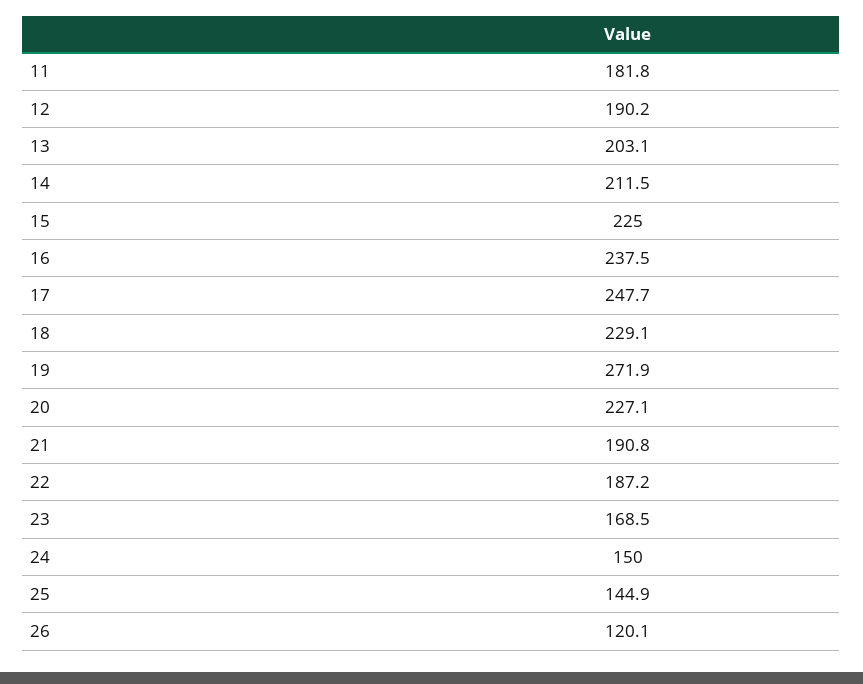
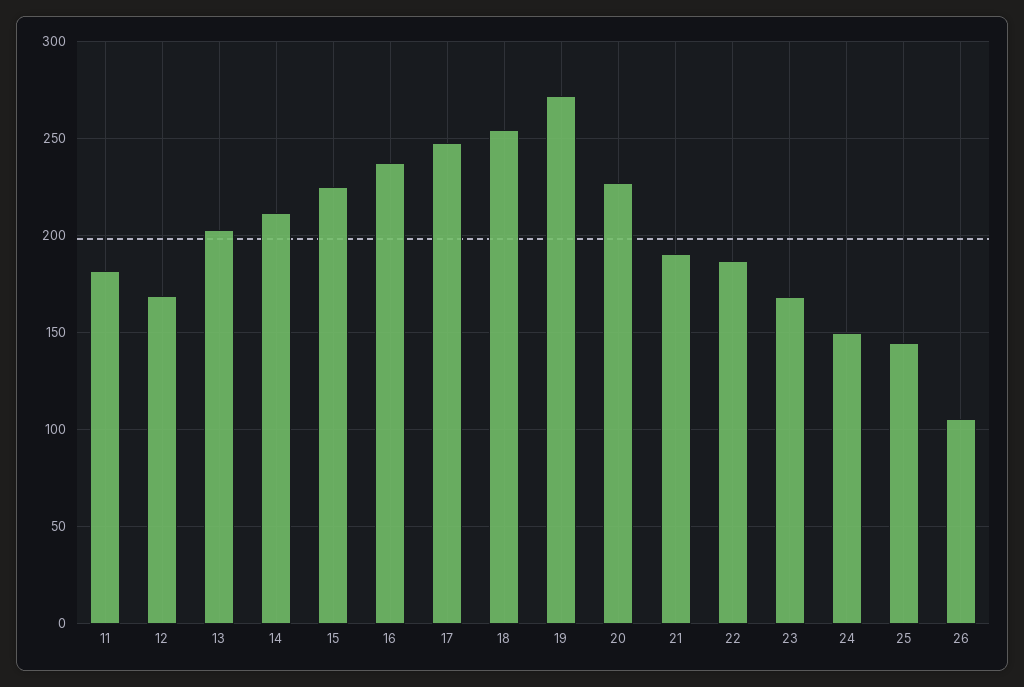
  {
    "11": 181.8,
-   "12": 190.2,
+   "12": 170,
    "13": 203.1,
    "14": 211.5,
    "15": 225,
    "16": 237.5,
    "17": 247.7,
-   "18": 229.1,
+   "18": 255,
    "19": 271.9,
    "20": 227.1,
    "21": 190.8,
    "22": 187.2,
    "23": 168.5,
    "24": 150,
    "25": 144.9,
-   "26": 120.1
+   "26": 105
  }

